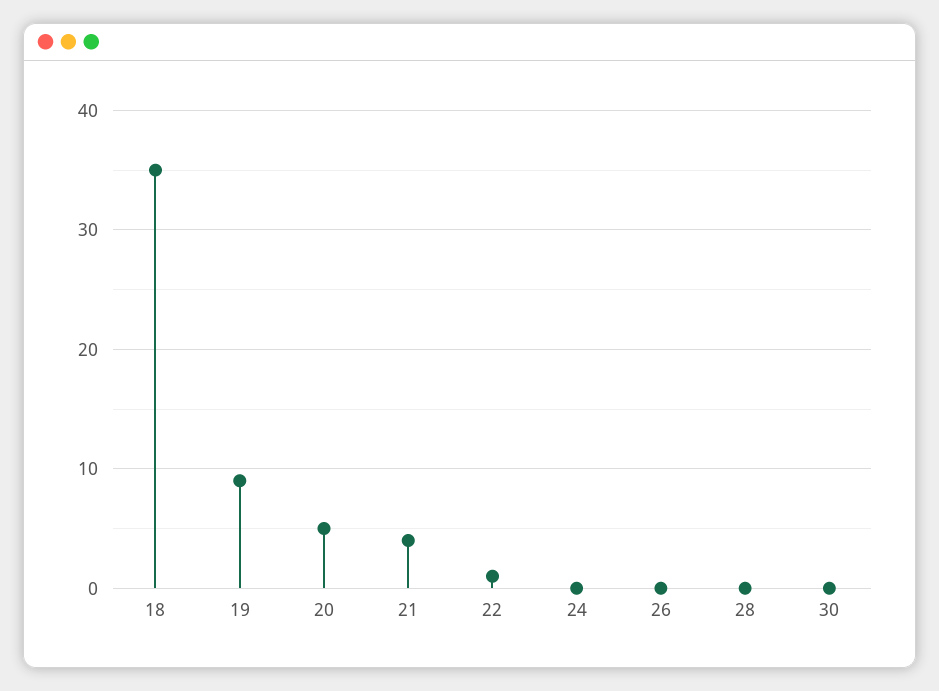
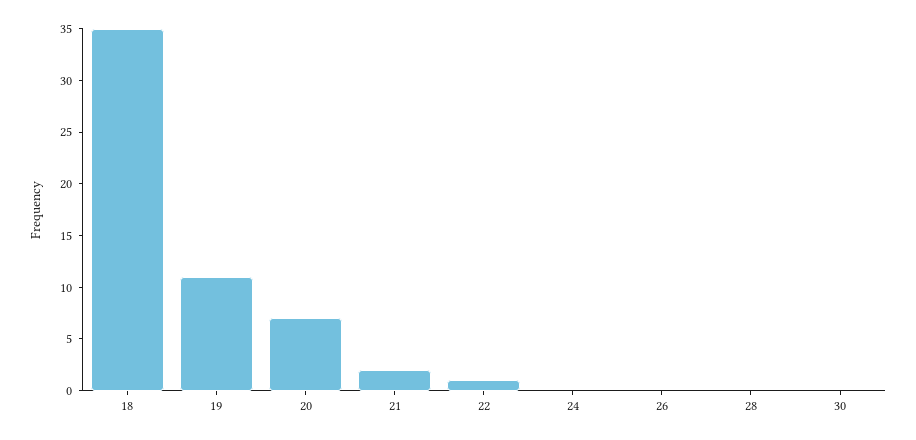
  {
    "18": 35,
-   "19": 9,
+   "19": 11,
-   "20": 5,
+   "20": 7,
-   "21": 4,
+   "21": 2,
    "22": 1,
    "24": 0,
    "26": 0,
    "28": 0,
    "30": 0
  }

